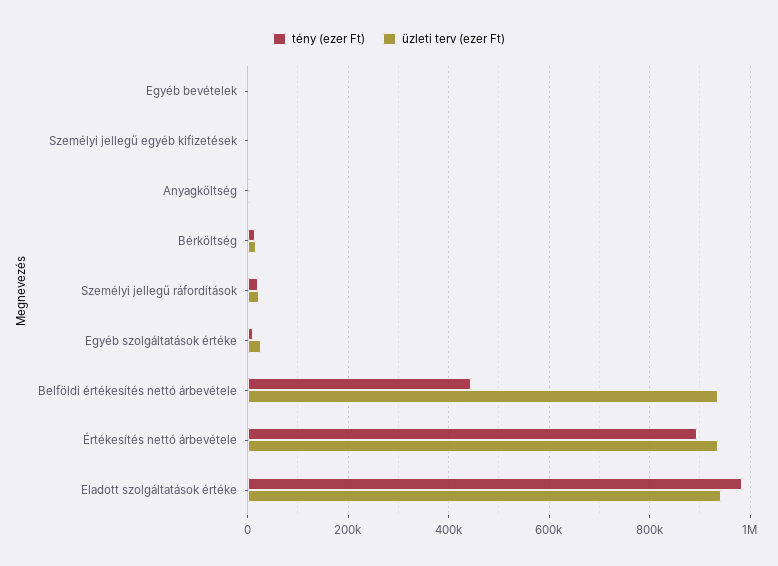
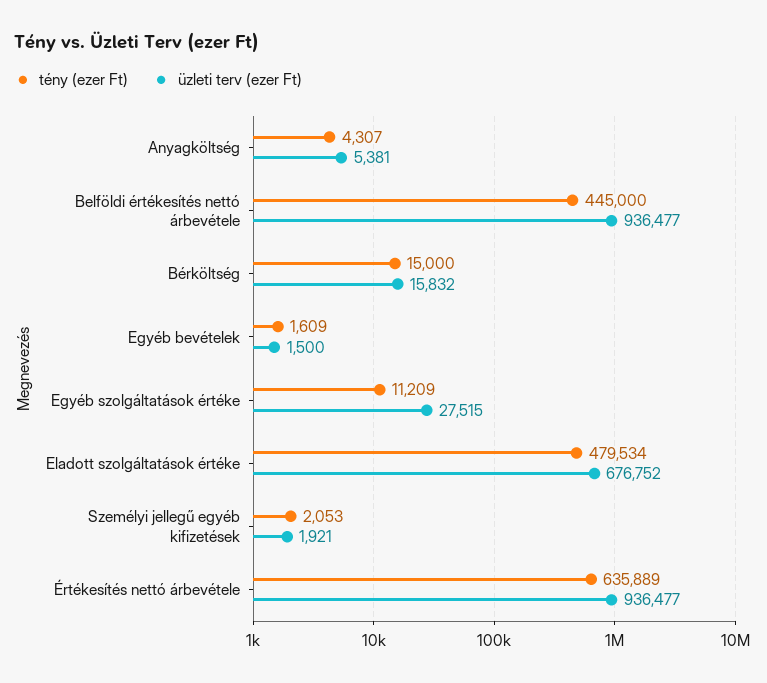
  {
    "tény (ezer Ft)": {
      "Egyéb bevételek": 1609,
      "Személyi jellegű egyéb kifizetések": 2053,
      "Anyagköltség": 4307,
      "Bérköltség": 15000,
-     "Személyi jellegű ráfordítások": 20000,
      "Egyéb szolgáltatások értéke": 11209,
      "Belföldi értékesítés nettó árbevétele": 445000,
-     "Értékesítés nettó árbevétele": 900000,
+     "Értékesítés nettó árbevétele": 635889,
-     "Eladott szolgáltatások értéke": 980000
+     "Eladott szolgáltatások értéke": 479534
    },
    "üzleti terv (ezer Ft)": {
      "Egyéb bevételek": 1500,
      "Személyi jellegű egyéb kifizetések": 1921,
      "Anyagköltség": 5381,
      "Bérköltség": 15832,
-     "Személyi jellegű ráfordítások": 20000,
      "Egyéb szolgáltatások értéke": 27515,
      "Belföldi értékesítés nettó árbevétele": 936477,
      "Értékesítés nettó árbevétele": 936477,
-     "Eladott szolgáltatások értéke": 940000
+     "Eladott szolgáltatások értéke": 676752
    }
  }

